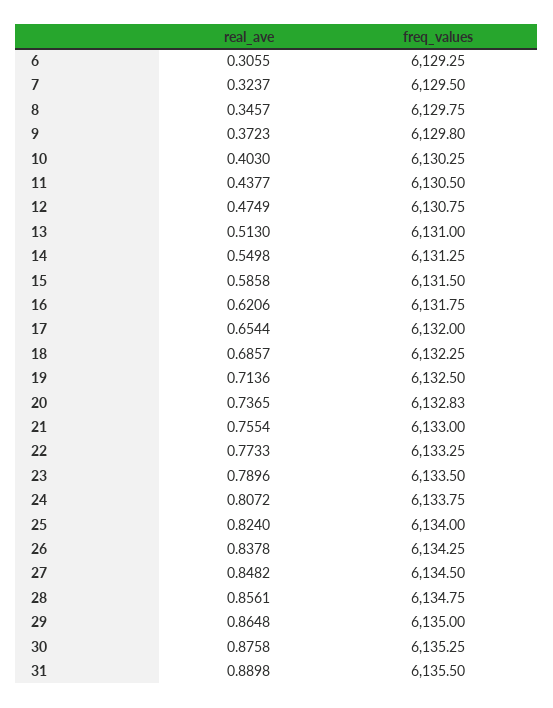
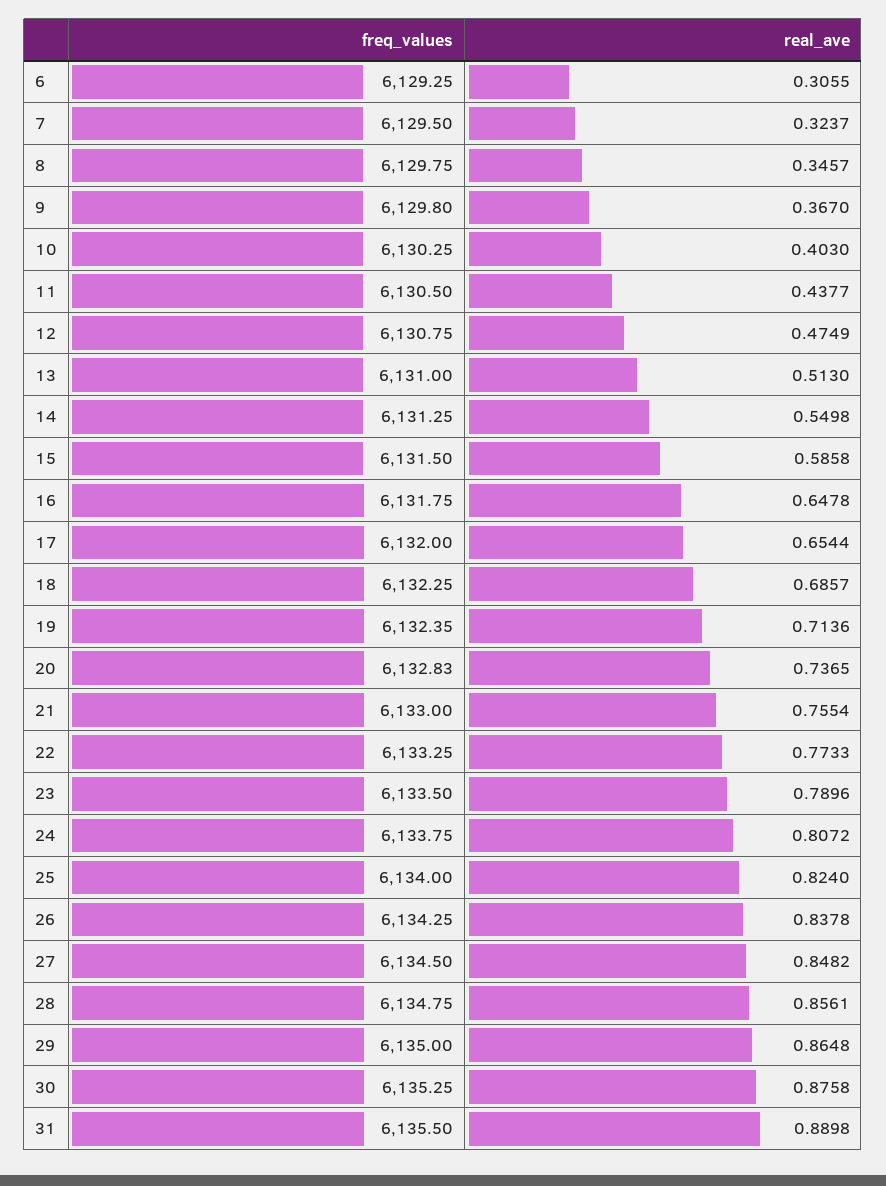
  {
    "real_ave": {
      "6": 0.3055,
      "7": 0.3237,
      "8": 0.3457,
-     "9": 0.3723,
+     "9": 0.367,
      "10": 0.403,
      "11": 0.4377,
      "12": 0.4749,
      "13": 0.513,
      "14": 0.5498,
      "15": 0.5858,
-     "16": 0.6206,
+     "16": 0.6478,
      "17": 0.6544,
      "18": 0.6857,
      "19": 0.7136,
      "20": 0.7365,
      "21": 0.7554,
      "22": 0.7733,
      "23": 0.7896,
      "24": 0.8072,
      "25": 0.824,
      "26": 0.8378,
      "27": 0.8482,
      "28": 0.8561,
      "29": 0.8648,
      "30": 0.8758,
      "31": 0.8898
    },
    "freq_values": {
      "6": 6129.25,
      "7": 6129.5,
      "8": 6129.75,
      "9": 6129.8,
      "10": 6130.25,
      "11": 6130.5,
      "12": 6130.75,
      "13": 6131,
      "14": 6131.25,
      "15": 6131.5,
      "16": 6131.75,
      "17": 6132,
      "18": 6132.25,
-     "19": 6132.5,
+     "19": 6132.35,
      "20": 6132.83,
      "21": 6133,
      "22": 6133.25,
      "23": 6133.5,
      "24": 6133.75,
      "25": 6134,
      "26": 6134.25,
      "27": 6134.5,
      "28": 6134.75,
      "29": 6135,
      "30": 6135.25,
      "31": 6135.5
    }
  }

